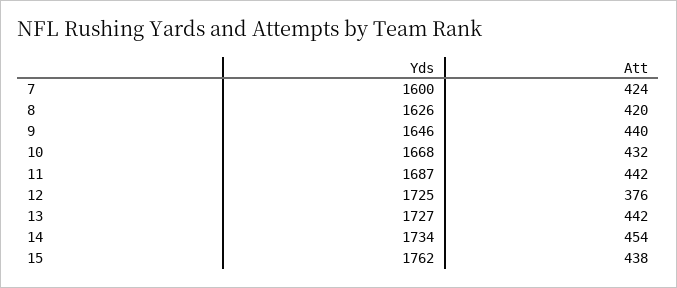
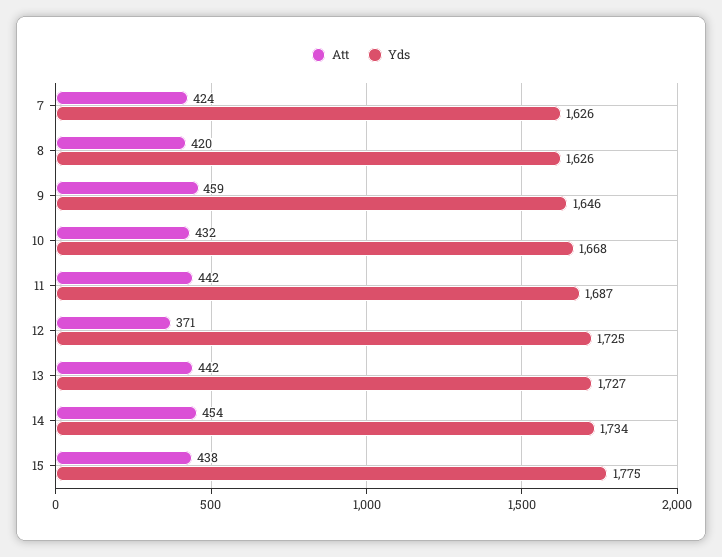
  {
    "Yds": {
-     "7": 1600,
+     "7": 1626,
      "8": 1626,
      "9": 1646,
      "10": 1668,
      "11": 1687,
      "12": 1725,
      "13": 1727,
      "14": 1734,
-     "15": 1762
+     "15": 1775
    },
    "Att": {
      "7": 424,
      "8": 420,
-     "9": 440,
+     "9": 459,
      "10": 432,
      "11": 442,
-     "12": 376,
+     "12": 371,
      "13": 442,
      "14": 454,
      "15": 438
    }
  }

